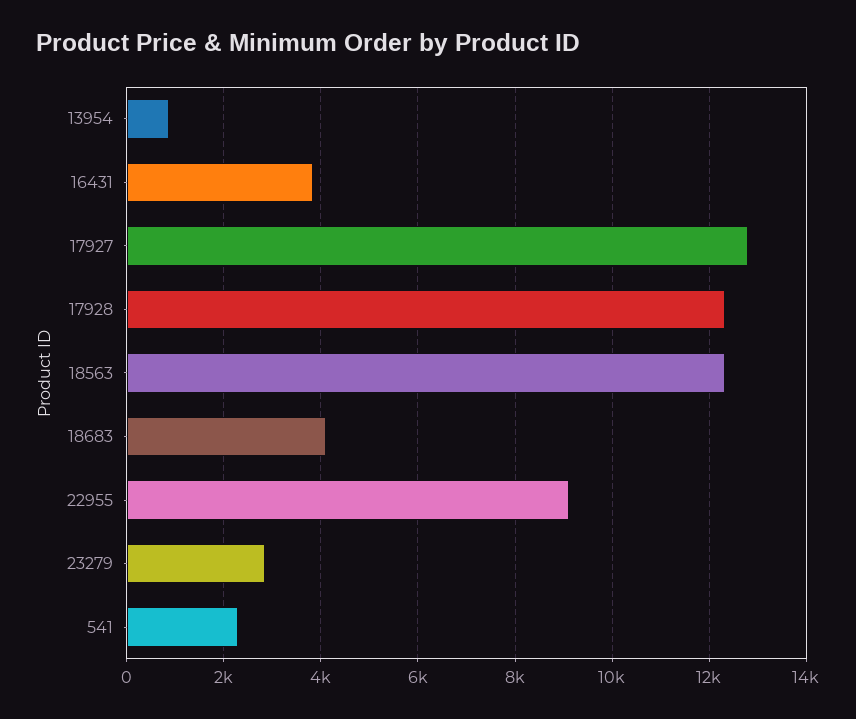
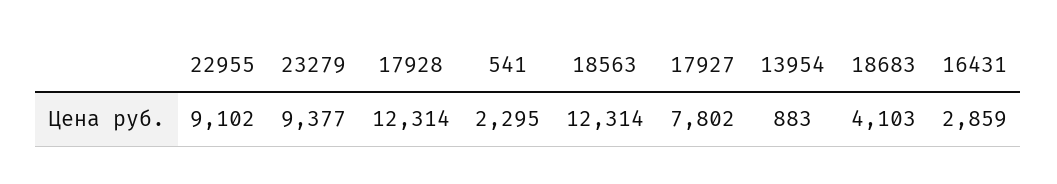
  {
    "13954": 883,
-   "16431": 3800,
+   "16431": 2859,
-   "17927": 12800,
+   "17927": 7802,
    "17928": 12314,
    "18563": 12314,
    "18683": 4103,
    "22955": 9102,
-   "23279": 2800,
+   "23279": 9377,
    "541": 2295
  }

